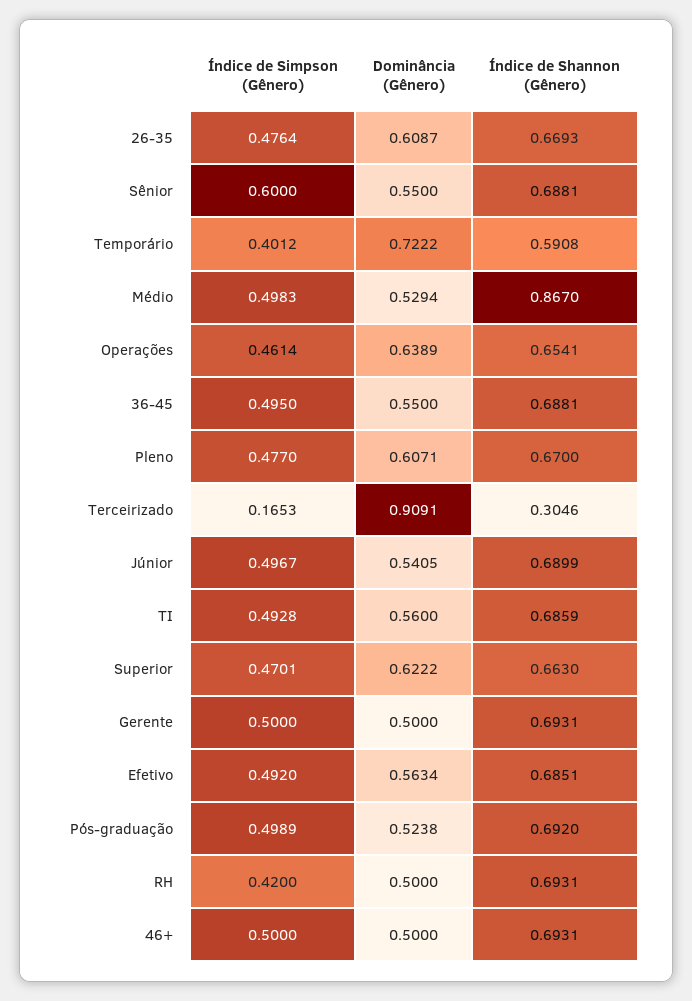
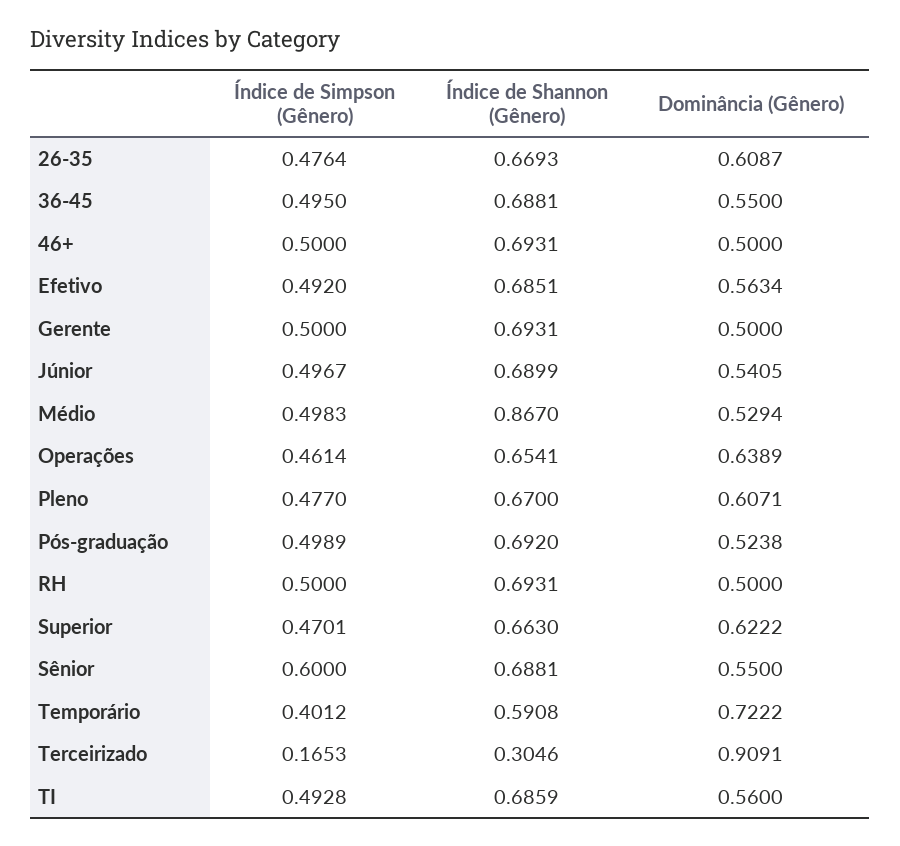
  {
    "Índice de Simpson (Gênero)": {
      "26-35": 0.4764,
      "Sênior": 0.6,
      "Temporário": 0.4012,
      "Médio": 0.4983,
      "Operações": 0.4614,
      "36-45": 0.495,
      "Pleno": 0.477,
      "Terceirizado": 0.1653,
      "Júnior": 0.4967,
      "TI": 0.4928,
      "Superior": 0.4701,
      "Gerente": 0.5,
      "Efetivo": 0.492,
      "Pós-graduação": 0.4989,
-     "RH": 0.42,
+     "RH": 0.5,
      "46+": 0.5
    },
    "Dominância (Gênero)": {
      "26-35": 0.6087,
      "Sênior": 0.55,
      "Temporário": 0.7222,
      "Médio": 0.5294,
      "Operações": 0.6389,
      "36-45": 0.55,
      "Pleno": 0.6071,
      "Terceirizado": 0.9091,
      "Júnior": 0.5405,
      "TI": 0.56,
      "Superior": 0.6222,
      "Gerente": 0.5,
      "Efetivo": 0.5634,
      "Pós-graduação": 0.5238,
      "RH": 0.5,
      "46+": 0.5
    },
    "Índice de Shannon (Gênero)": {
      "26-35": 0.6693,
      "Sênior": 0.6881,
      "Temporário": 0.5908,
      "Médio": 0.867,
      "Operações": 0.6541,
      "36-45": 0.6881,
      "Pleno": 0.67,
      "Terceirizado": 0.3046,
      "Júnior": 0.6899,
      "TI": 0.6859,
      "Superior": 0.663,
      "Gerente": 0.6931,
      "Efetivo": 0.6851,
      "Pós-graduação": 0.692,
      "RH": 0.6931,
      "46+": 0.6931
    }
  }

